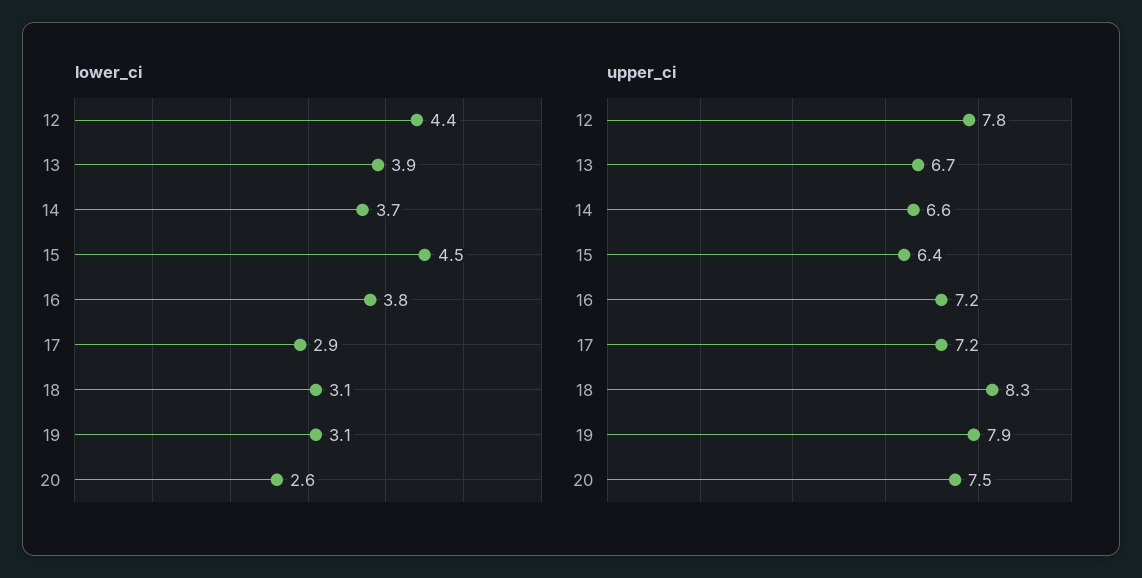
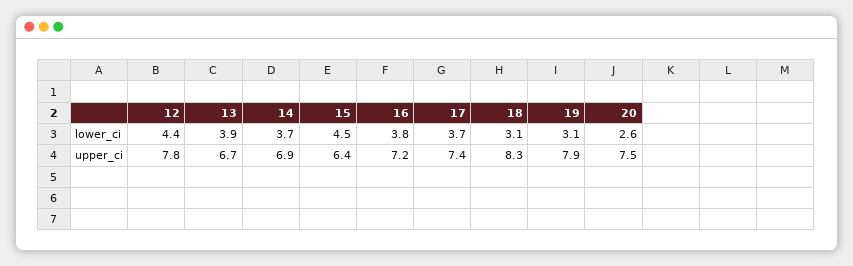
  {
    "lower_ci": {
      "12": 4.4,
      "13": 3.9,
      "14": 3.7,
      "15": 4.5,
      "16": 3.8,
-     "17": 2.9,
+     "17": 3.7,
      "18": 3.1,
      "19": 3.1,
      "20": 2.6
    },
    "upper_ci": {
      "12": 7.8,
      "13": 6.7,
-     "14": 6.6,
+     "14": 6.9,
      "15": 6.4,
      "16": 7.2,
-     "17": 7.2,
+     "17": 7.4,
      "18": 8.3,
      "19": 7.9,
      "20": 7.5
    }
  }

